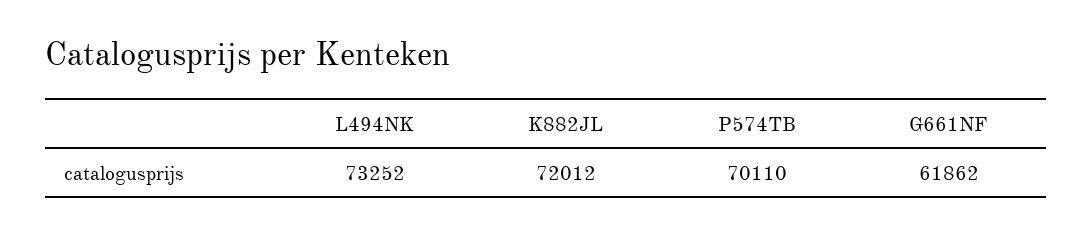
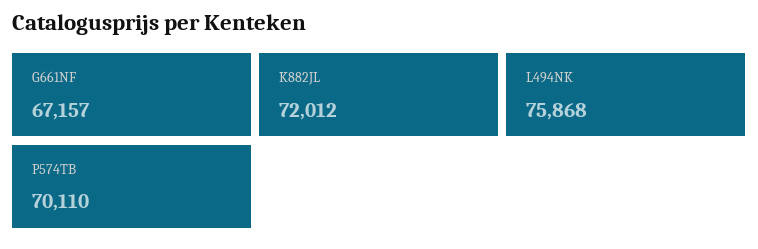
  {
-   "L494NK": 73252,
+   "L494NK": 75868,
    "K882JL": 72012,
    "P574TB": 70110,
-   "G661NF": 61862
+   "G661NF": 67157
  }

